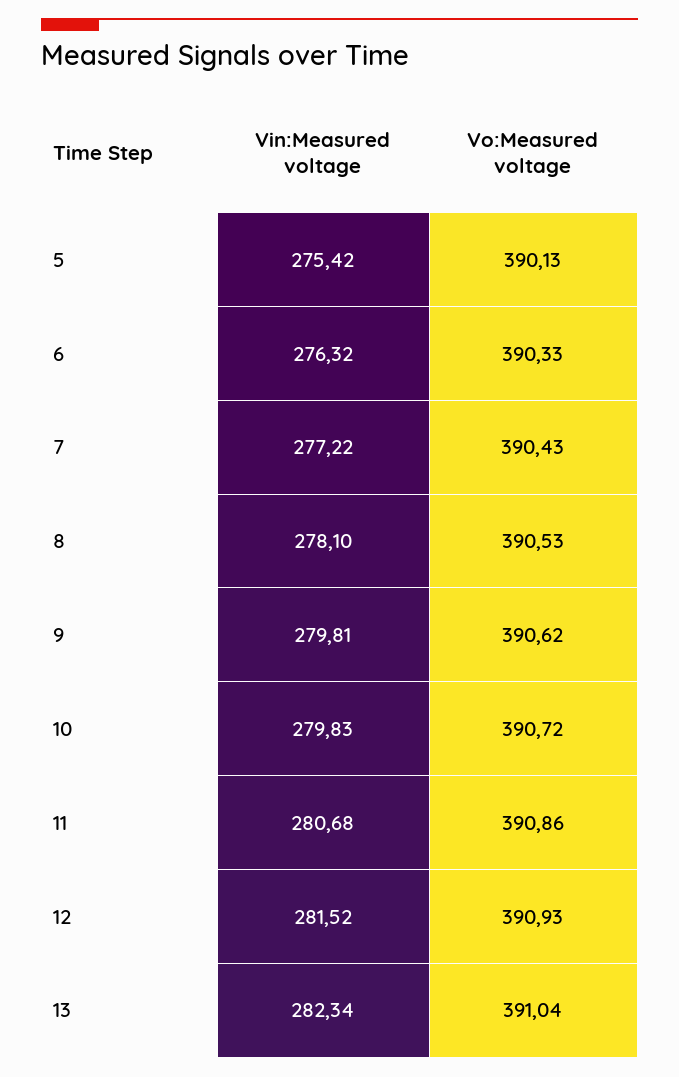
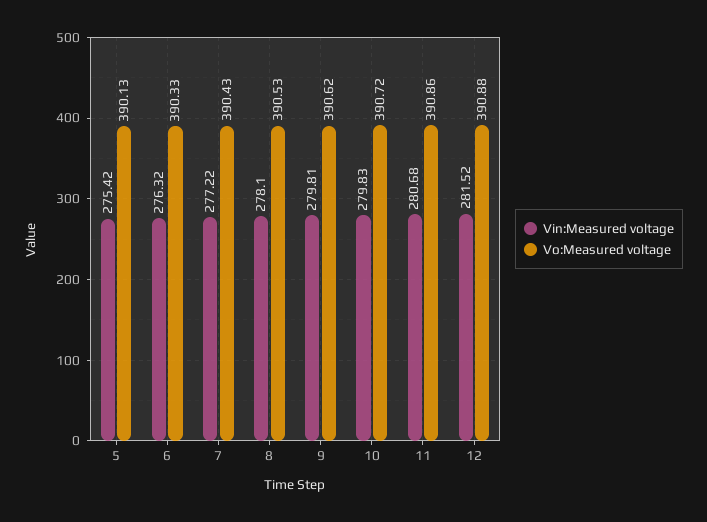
  {
    "Vin:Measured voltage": {
      "5": 275.42,
      "6": 276.32,
      "7": 277.22,
      "8": 278.1,
      "9": 279.81,
      "10": 279.83,
      "11": 280.68,
-     "12": 281.52,
+     "12": 281.52
-     "13": 282.34
    },
    "Vo:Measured voltage": {
      "5": 390.13,
      "6": 390.33,
      "7": 390.43,
      "8": 390.53,
      "9": 390.62,
      "10": 390.72,
      "11": 390.86,
-     "12": 390.93,
+     "12": 390.88
-     "13": 391.04
    }
  }

